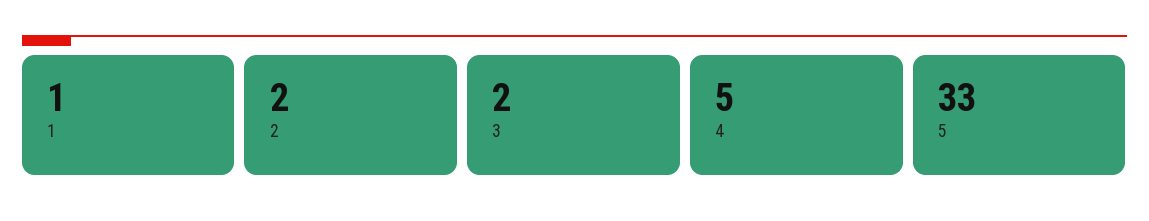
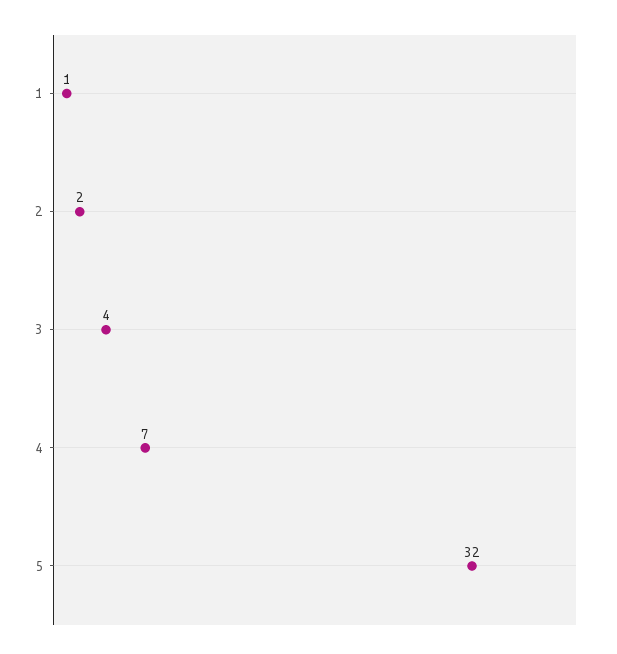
  {
    "1": 1,
    "2": 2,
-   "3": 2,
+   "3": 4,
-   "4": 5,
+   "4": 7,
-   "5": 33
+   "5": 32
  }

